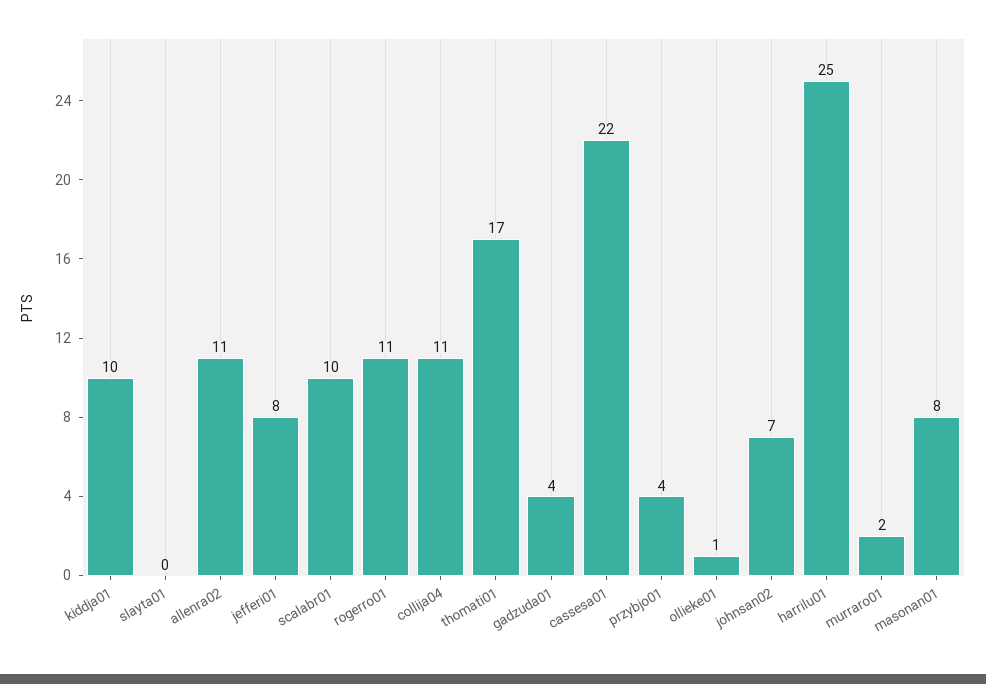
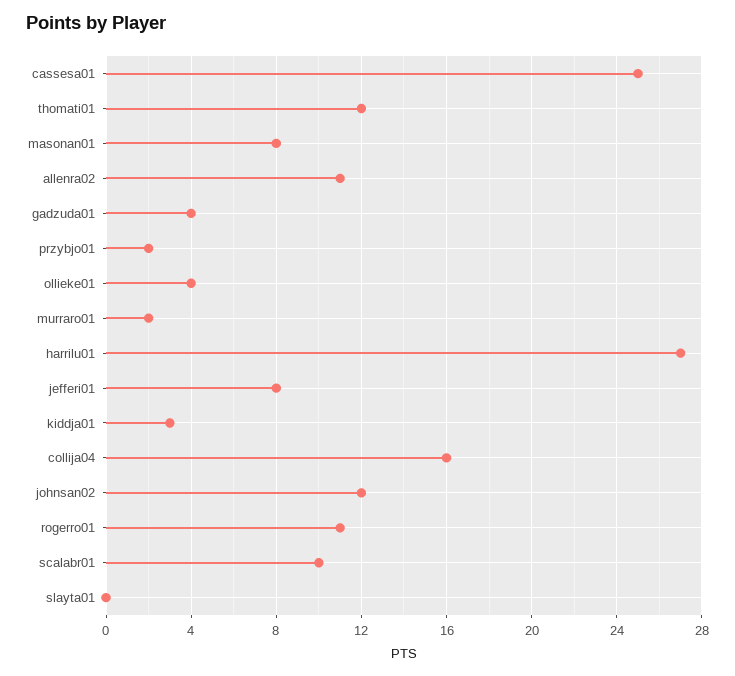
  {
-   "kiddja01": 10,
+   "kiddja01": 3,
    "slayta01": 0,
    "allenra02": 11,
    "jefferi01": 8,
    "scalabr01": 10,
    "rogerro01": 11,
-   "collija04": 11,
+   "collija04": 16,
-   "thomati01": 17,
+   "thomati01": 12,
    "gadzuda01": 4,
-   "cassesa01": 22,
+   "cassesa01": 25,
-   "przybjo01": 4,
+   "przybjo01": 2,
-   "ollieke01": 1,
+   "ollieke01": 4,
-   "johnsan02": 7,
+   "johnsan02": 12,
-   "harrilu01": 25,
+   "harrilu01": 27,
    "murraro01": 2,
    "masonan01": 8
  }

